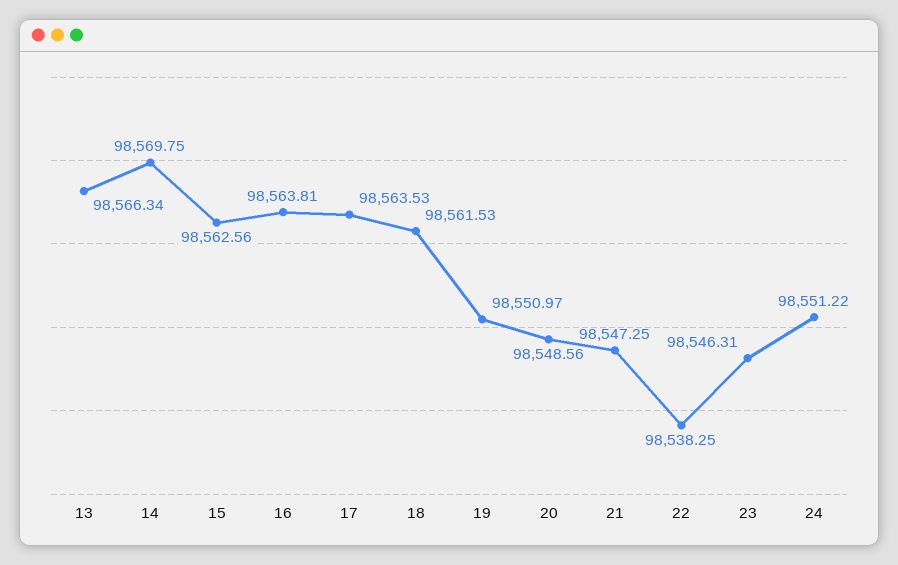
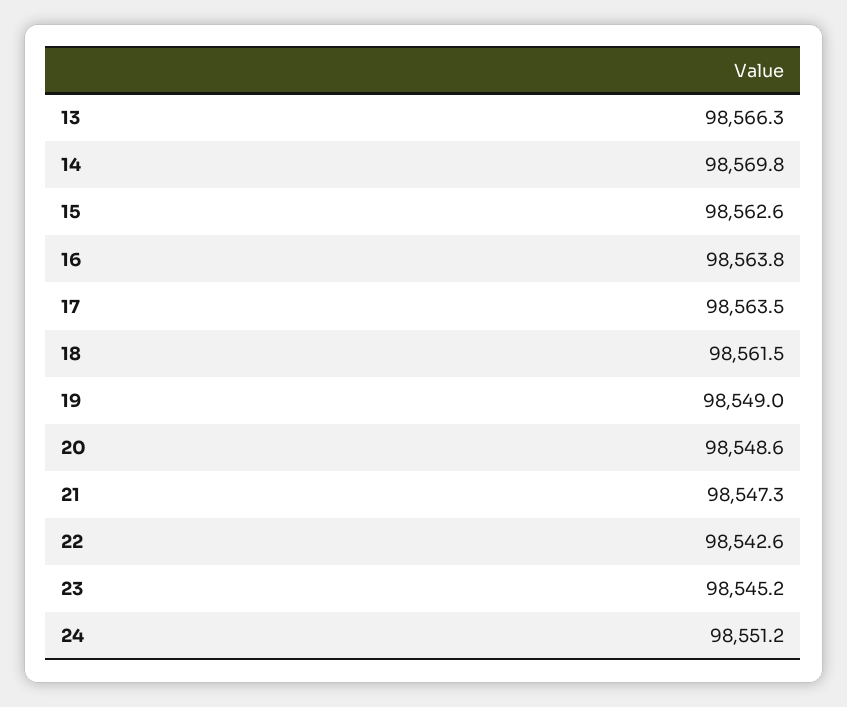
  {
    "13": 98566.34,
    "14": 98569.75,
    "15": 98562.56,
    "16": 98563.81,
    "17": 98563.53,
    "18": 98561.53,
-   "19": 98550.97,
+   "19": 98549,
    "20": 98548.56,
    "21": 98547.25,
-   "22": 98538.25,
+   "22": 98542.6,
-   "23": 98546.31,
+   "23": 98545.2,
    "24": 98551.22
  }

